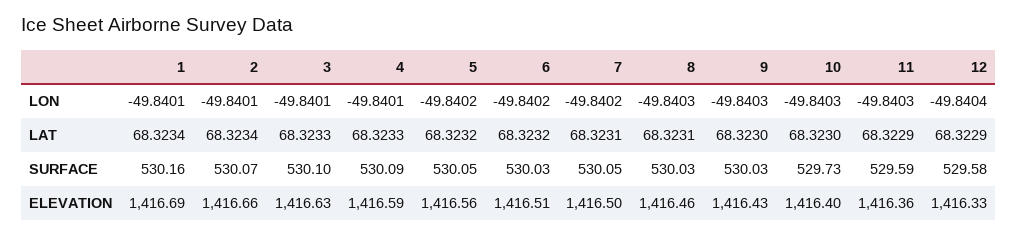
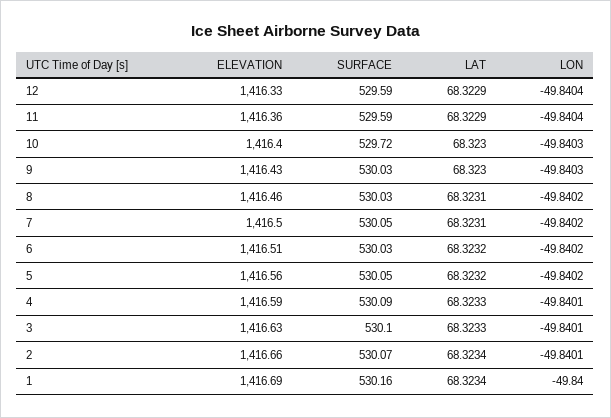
  {
    "1": {
-     "LON": -49.8401,
+     "LON": -49.84,
      "LAT": 68.3234,
      "SURFACE": 530.16,
      "ELEVATION": 1416.69
    },
    "2": {
      "LON": -49.8401,
      "LAT": 68.3234,
      "SURFACE": 530.07,
      "ELEVATION": 1416.66
    },
    "3": {
      "LON": -49.8401,
      "LAT": 68.3233,
      "SURFACE": 530.1,
      "ELEVATION": 1416.63
    },
    "4": {
      "LON": -49.8401,
      "LAT": 68.3233,
      "SURFACE": 530.09,
      "ELEVATION": 1416.59
    },
    "5": {
      "LON": -49.8402,
      "LAT": 68.3232,
      "SURFACE": 530.05,
      "ELEVATION": 1416.56
    },
    "6": {
      "LON": -49.8402,
      "LAT": 68.3232,
      "SURFACE": 530.03,
      "ELEVATION": 1416.51
    },
    "7": {
      "LON": -49.8402,
      "LAT": 68.3231,
      "SURFACE": 530.05,
      "ELEVATION": 1416.5
    },
    "8": {
-     "LON": -49.8403,
+     "LON": -49.8402,
      "LAT": 68.3231,
      "SURFACE": 530.03,
      "ELEVATION": 1416.46
    },
    "9": {
      "LON": -49.8403,
      "LAT": 68.323,
      "SURFACE": 530.03,
      "ELEVATION": 1416.43
    },
    "10": {
      "LON": -49.8403,
      "LAT": 68.323,
-     "SURFACE": 529.73,
+     "SURFACE": 529.72,
      "ELEVATION": 1416.4
    },
    "11": {
-     "LON": -49.8403,
+     "LON": -49.8404,
      "LAT": 68.3229,
      "SURFACE": 529.59,
      "ELEVATION": 1416.36
    },
    "12": {
      "LON": -49.8404,
      "LAT": 68.3229,
-     "SURFACE": 529.58,
+     "SURFACE": 529.59,
      "ELEVATION": 1416.33
    }
  }

